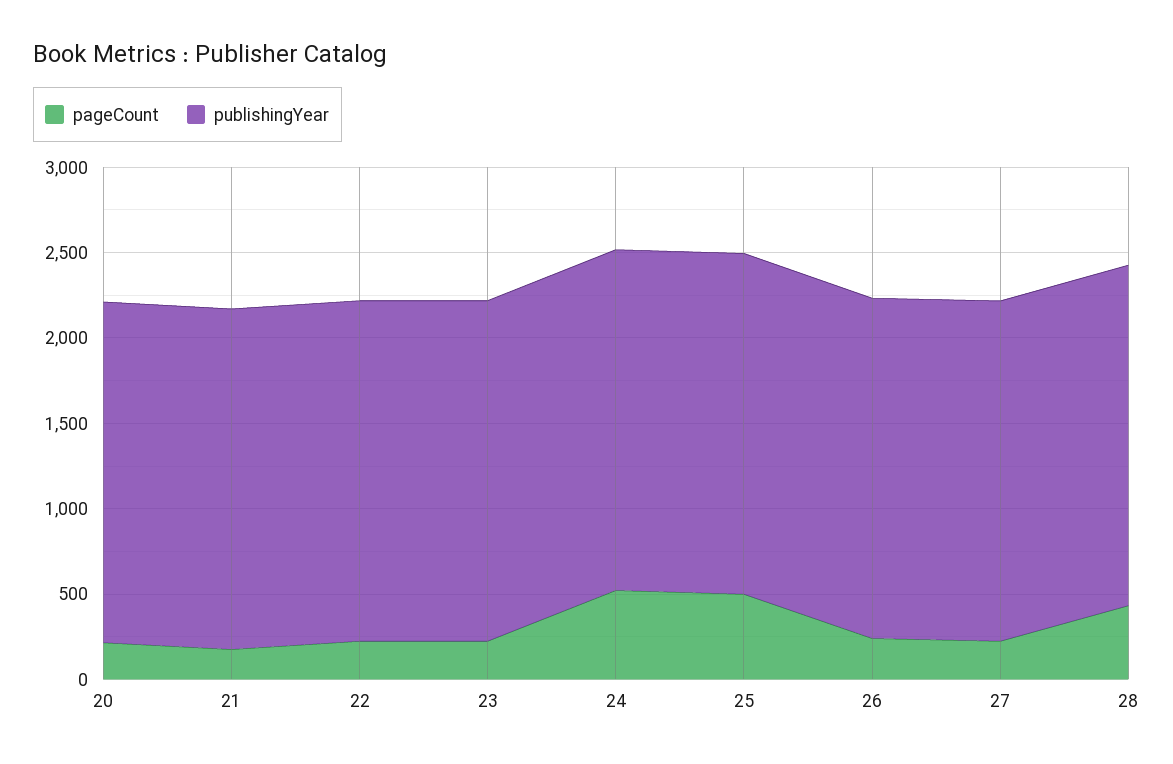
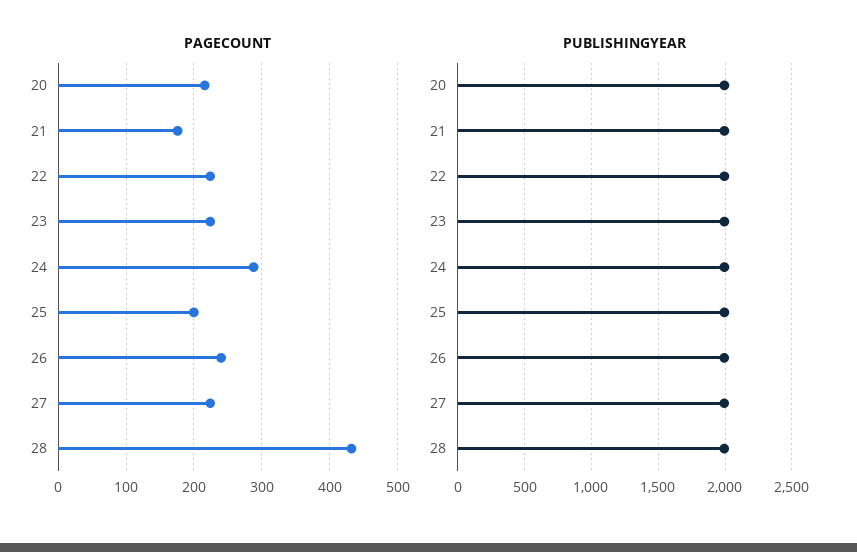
  {
    "pageCount": {
      "20": 220,
      "21": 180,
      "22": 220,
      "23": 220,
-     "24": 500,
+     "24": 290,
-     "25": 500,
+     "25": 200,
      "26": 240,
      "27": 220,
      "28": 430
    },
    "publishingYear": {
      "20": 2000,
      "21": 2000,
      "22": 2000,
      "23": 2000,
      "24": 2000,
      "25": 2000,
      "26": 2000,
      "27": 2000,
      "28": 2000
    }
  }

